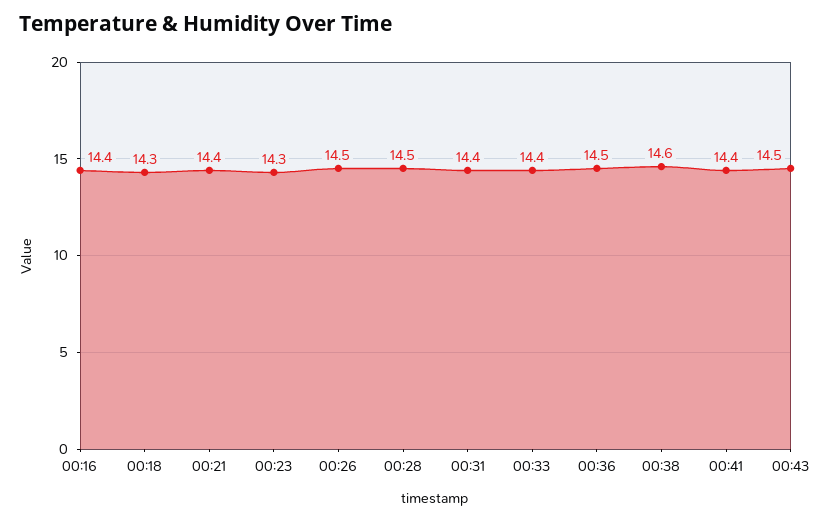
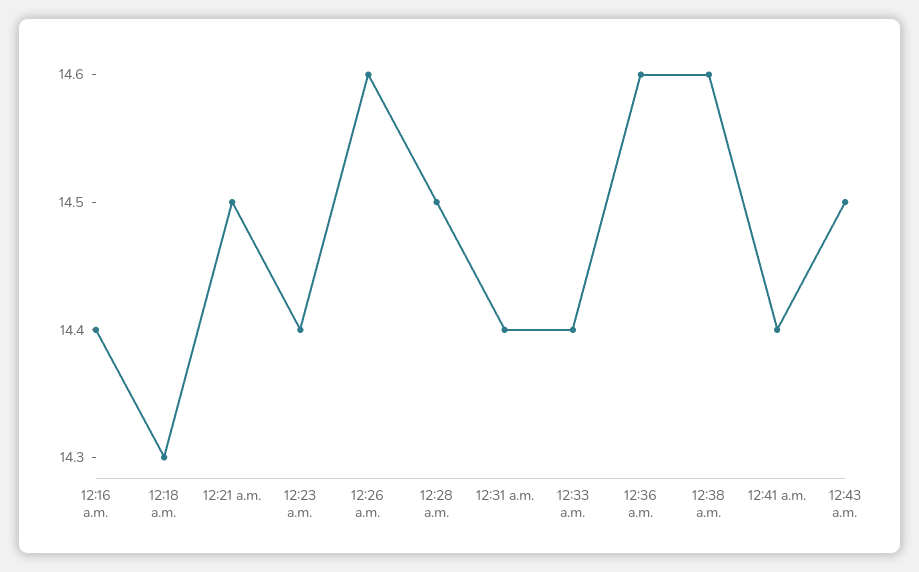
  {
    "00:16": 14.4,
    "00:18": 14.3,
-   "00:21": 14.4,
+   "00:21": 14.5,
-   "00:23": 14.3,
+   "00:23": 14.4,
-   "00:26": 14.5,
+   "00:26": 14.6,
    "00:28": 14.5,
    "00:31": 14.4,
    "00:33": 14.4,
-   "00:36": 14.5,
+   "00:36": 14.6,
    "00:38": 14.6,
    "00:41": 14.4,
    "00:43": 14.5
  }

